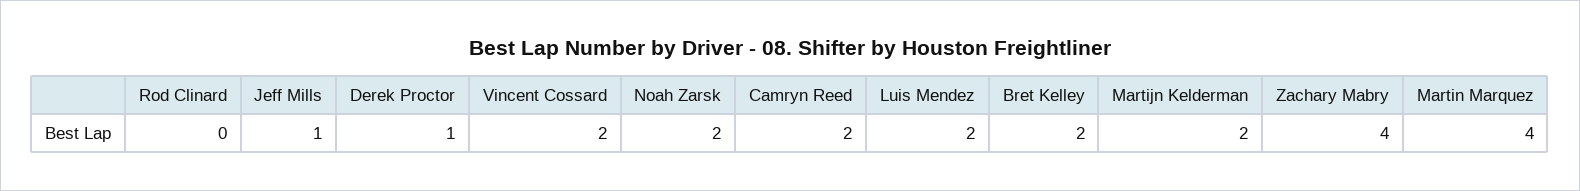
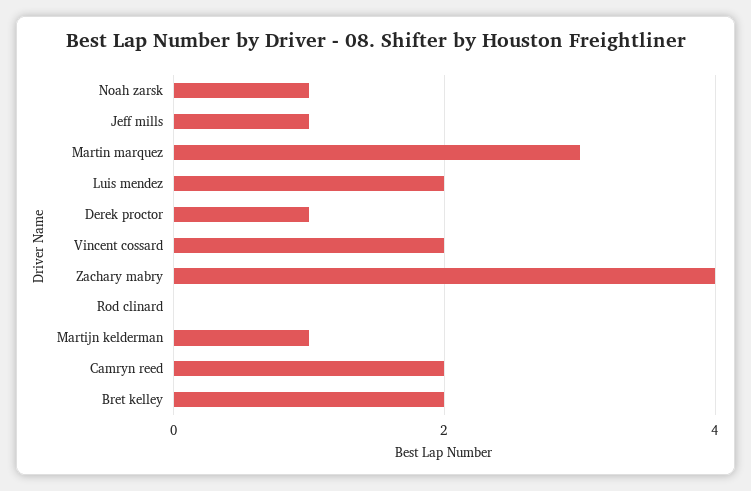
  {
    "Rod Clinard": 0,
    "Jeff Mills": 1,
    "Derek Proctor": 1,
    "Vincent Cossard": 2,
-   "Noah Zarsk": 2,
+   "Noah Zarsk": 1,
    "Camryn Reed": 2,
    "Luis Mendez": 2,
    "Bret Kelley": 2,
-   "Martijn Kelderman": 2,
+   "Martijn Kelderman": 1,
    "Zachary Mabry": 4,
-   "Martin Marquez": 4
+   "Martin Marquez": 3
  }

